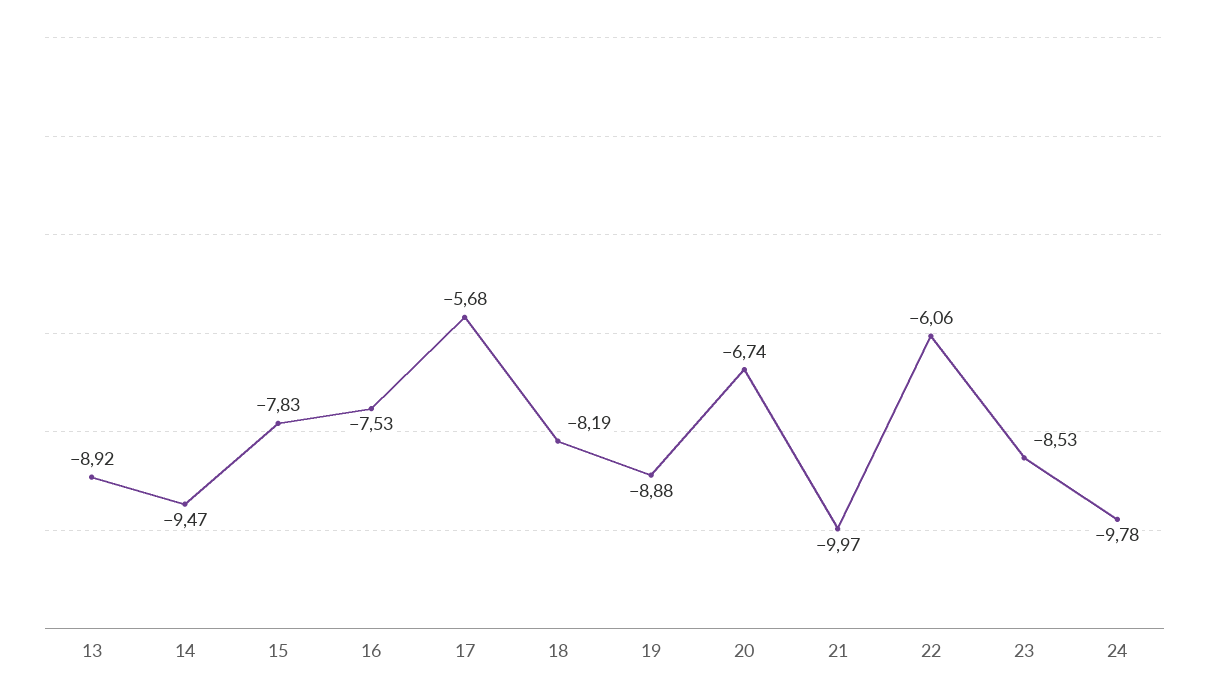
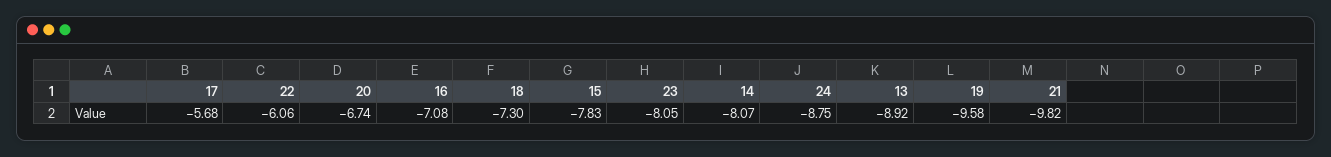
  {
    "13": -8.92,
-   "14": -9.47,
+   "14": -8.07,
    "15": -7.83,
-   "16": -7.53,
+   "16": -7.08,
    "17": -5.68,
-   "18": -8.19,
+   "18": -7.3,
-   "19": -8.88,
+   "19": -9.58,
    "20": -6.74,
-   "21": -9.97,
+   "21": -9.82,
    "22": -6.06,
-   "23": -8.53,
+   "23": -8.05,
-   "24": -9.78
+   "24": -8.75
  }

